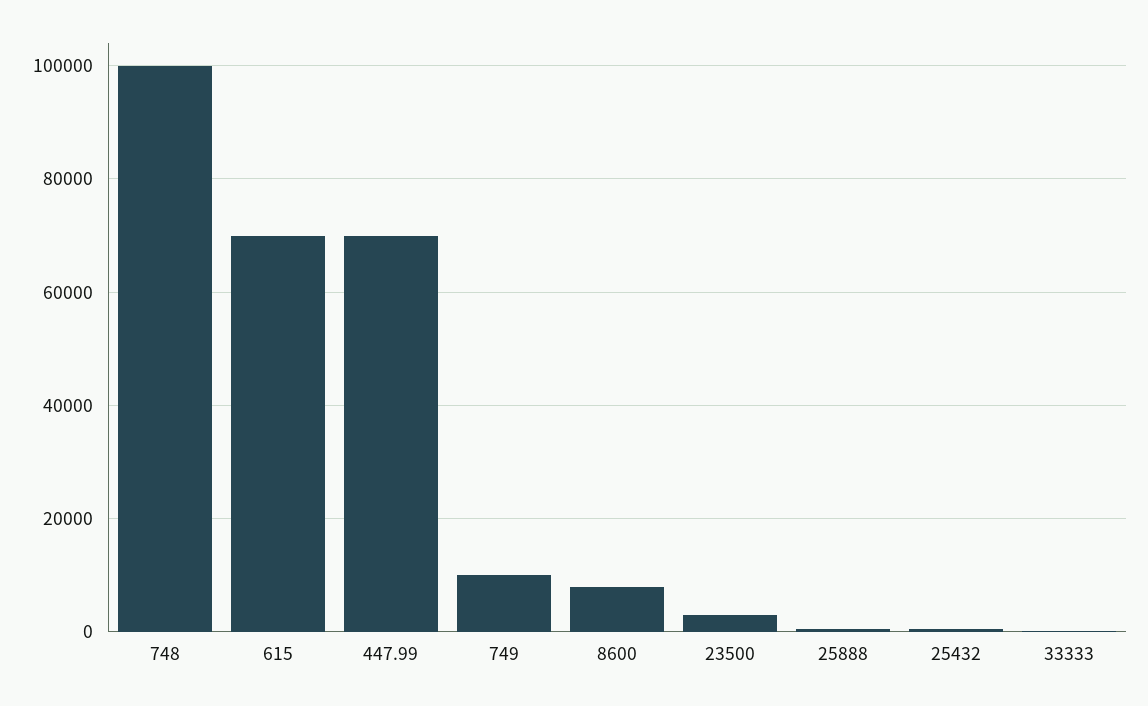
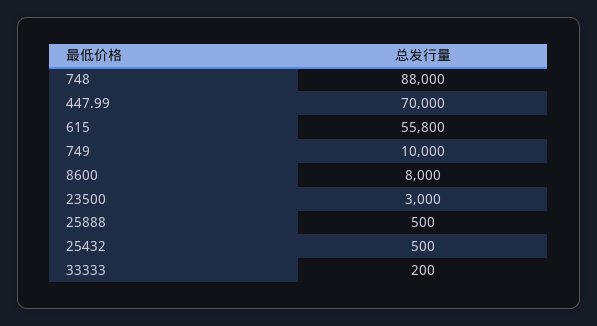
  {
-   "748": 100000,
+   "748": 88000,
-   "615": 70000,
+   "615": 55800,
    "447.99": 70000,
    "749": 10000,
    "8600": 8000,
    "23500": 3000,
    "25888": 500,
    "25432": 500,
    "33333": 200
  }

